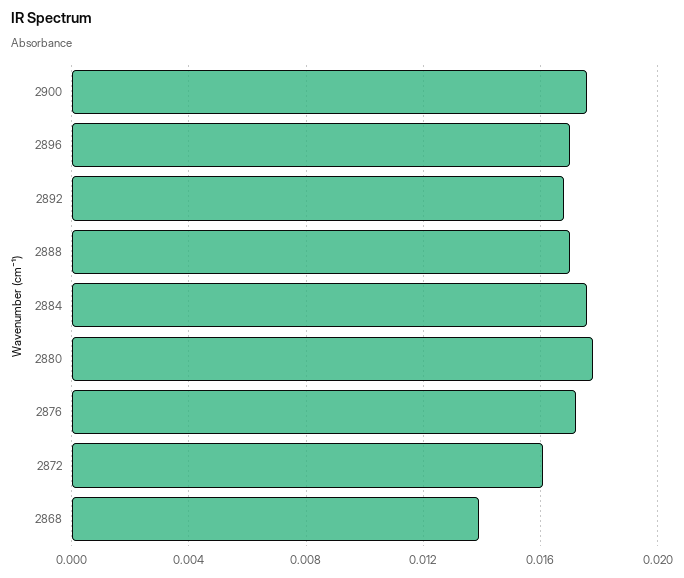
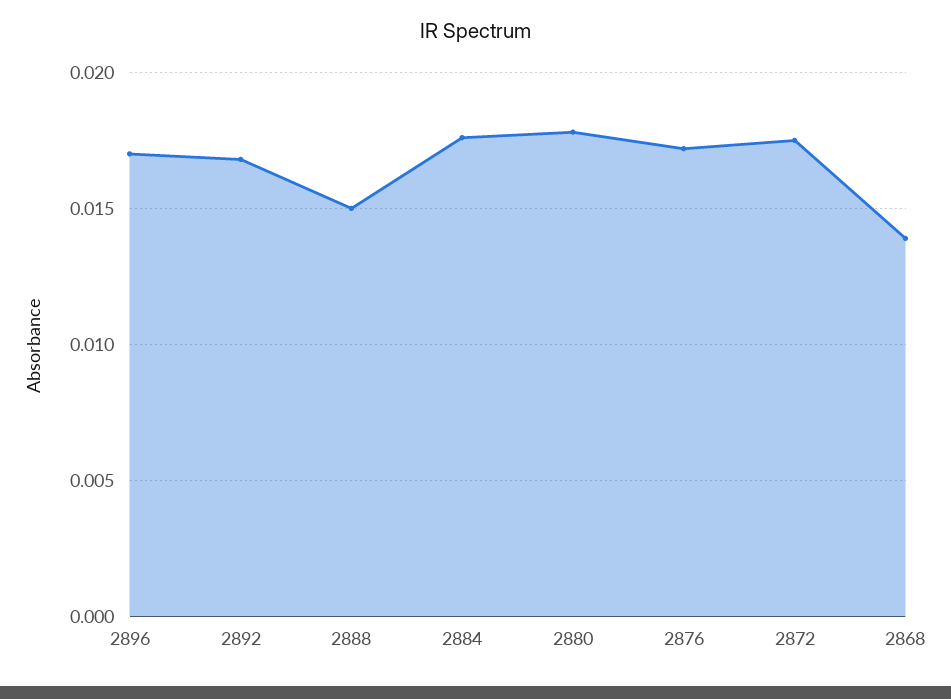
  {
-   "2900": 0.0175,
    "2896": 0.017,
    "2892": 0.017,
-   "2888": 0.017,
+   "2888": 0.015,
    "2884": 0.0175,
    "2880": 0.018,
    "2876": 0.017,
-   "2872": 0.016,
+   "2872": 0.0175,
    "2868": 0.014
  }

